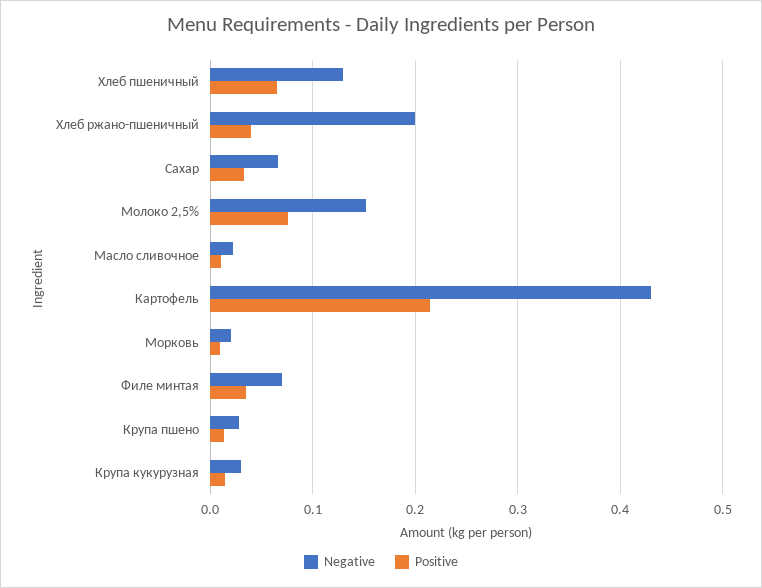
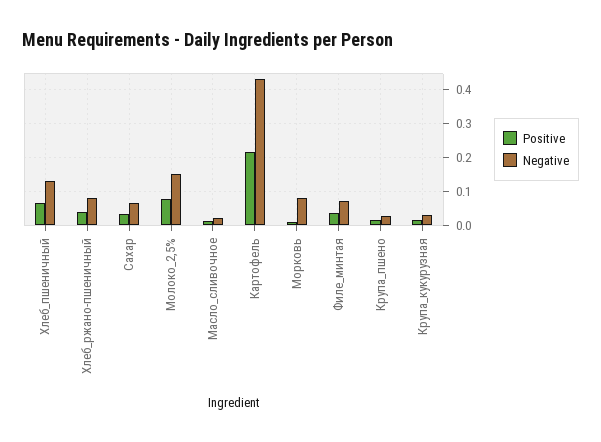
  {
    "Negative": {
      "Хлеб пшеничный": 0.13,
-     "Хлеб ржано-пшеничный": 0.2,
+     "Хлеб ржано-пшеничный": 0.08,
      "Сахар": 0.07,
      "Молоко 2,5%": 0.15,
      "Масло сливочное": 0.02,
      "Картофель": 0.43,
-     "Морковь": 0.02,
+     "Морковь": 0.08,
      "Филе минтая": 0.07,
      "Крупа пшено": 0.03,
      "Крупа кукурузная": 0.03
    },
    "Positive": {
      "Хлеб пшеничный": 0.07,
      "Хлеб ржано-пшеничный": 0.04,
      "Сахар": 0.03,
      "Молоко 2,5%": 0.08,
      "Масло сливочное": 0.01,
      "Картофель": 0.22,
      "Морковь": 0.01,
      "Филе минтая": 0.04,
      "Крупа пшено": 0.01,
      "Крупа кукурузная": 0.02
    }
  }

